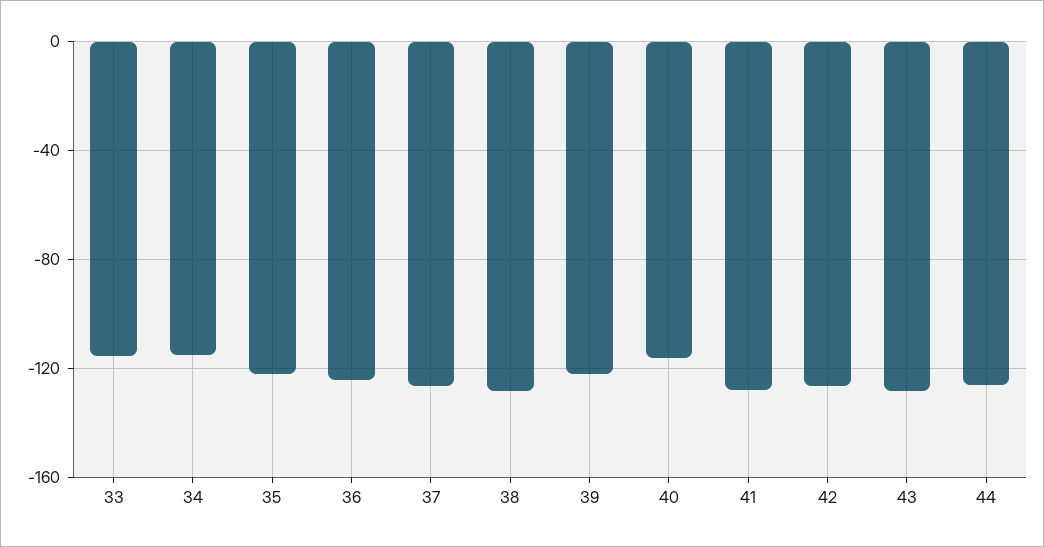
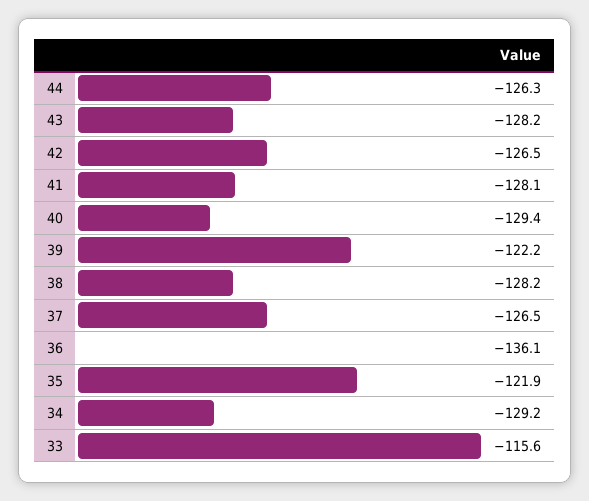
  {
    "33": -115.6,
-   "34": -115,
+   "34": -129.2,
    "35": -121.9,
-   "36": -125,
+   "36": -136.1,
    "37": -126.5,
    "38": -128.2,
    "39": -122.2,
-   "40": -115,
+   "40": -129.4,
    "41": -128.1,
    "42": -126.5,
    "43": -128.2,
    "44": -126.3
  }

